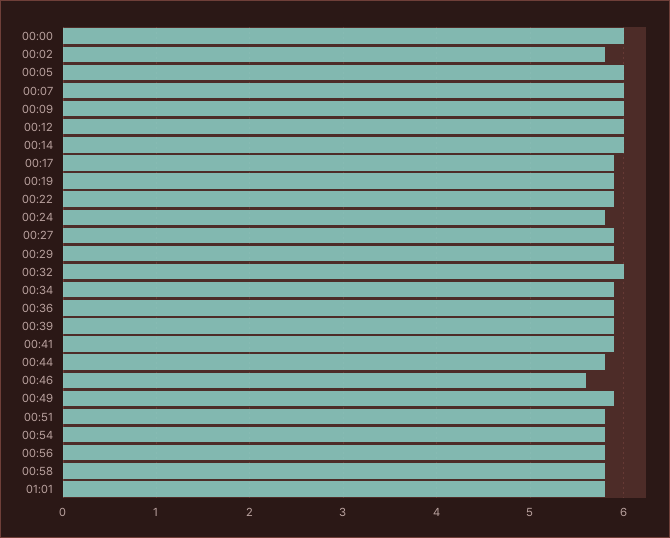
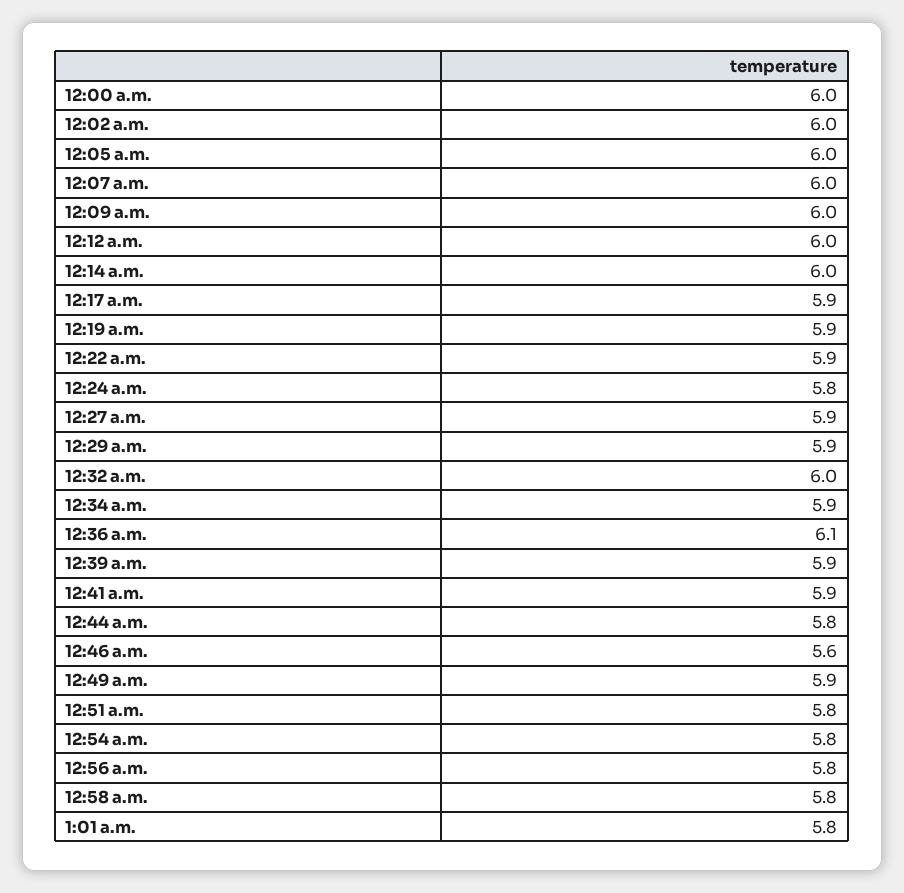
  {
    "00:00": 6,
-   "00:02": 5.8,
+   "00:02": 6,
    "00:05": 6,
    "00:07": 6,
    "00:09": 6,
    "00:12": 6,
    "00:14": 6,
    "00:17": 5.9,
    "00:19": 5.9,
    "00:22": 5.9,
    "00:24": 5.8,
    "00:27": 5.9,
    "00:29": 5.9,
    "00:32": 6,
    "00:34": 5.9,
-   "00:36": 5.9,
+   "00:36": 6.1,
    "00:39": 5.9,
    "00:41": 5.9,
    "00:44": 5.8,
    "00:46": 5.6,
    "00:49": 5.9,
    "00:51": 5.8,
    "00:54": 5.8,
    "00:56": 5.8,
    "00:58": 5.8,
    "01:01": 5.8
  }

